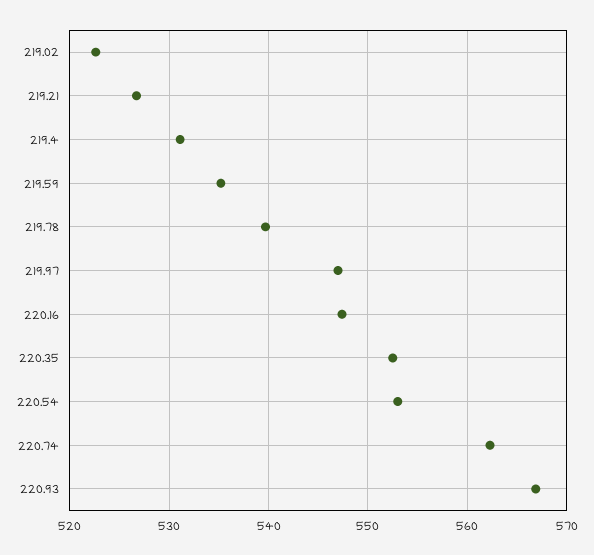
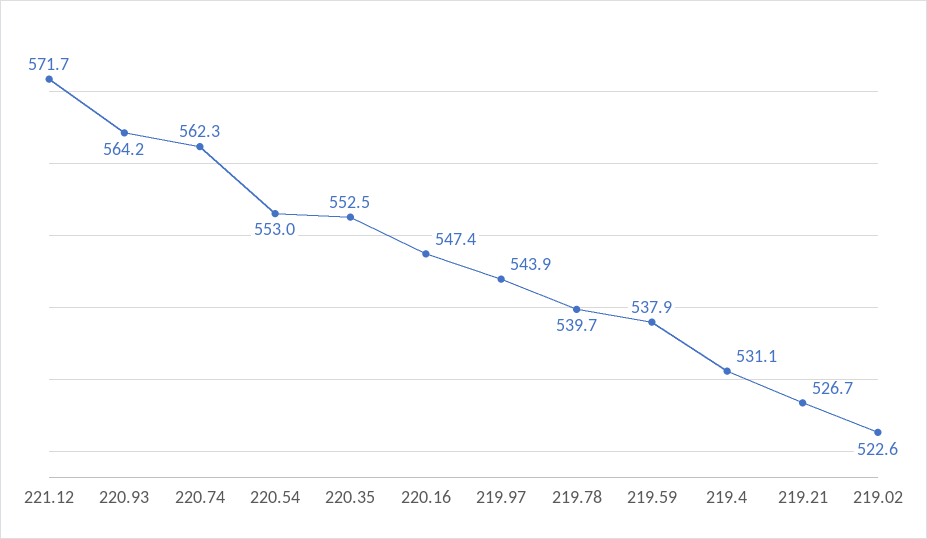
  {
    "219.02": 522.6,
    "219.21": 526.7,
    "219.4": 531.1,
-   "219.59": 535,
+   "219.59": 537.9,
    "219.78": 539.7,
-   "219.97": 547,
+   "219.97": 543.9,
    "220.16": 547.4,
    "220.35": 552.5,
    "220.54": 553,
    "220.74": 562.3,
-   "220.93": 567
+   "220.93": 564.2,
+   "221.12": 571.7
  }

